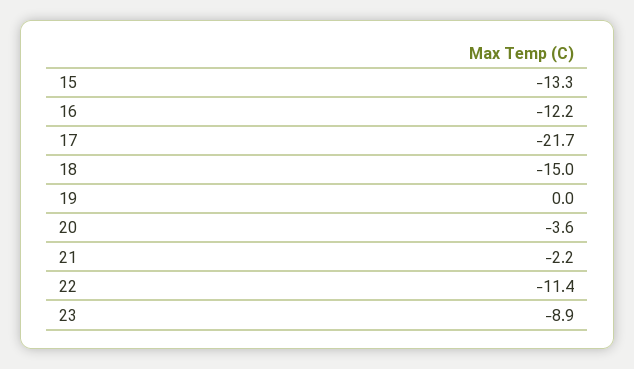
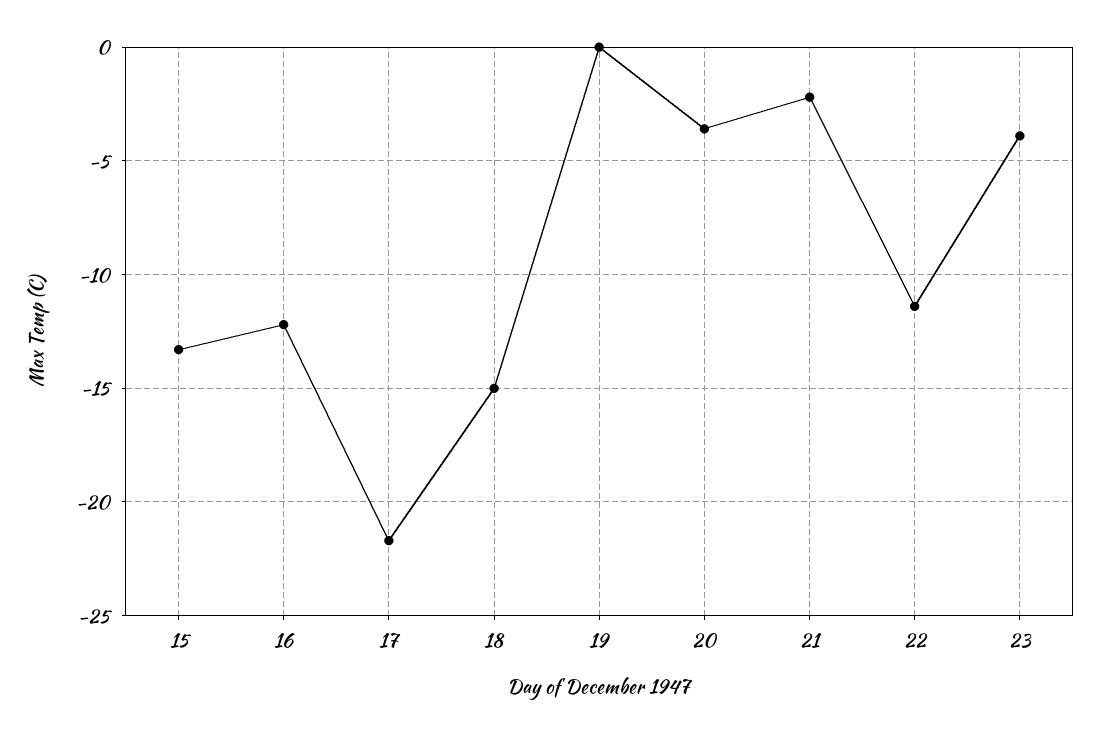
  {
    "15": -13.3,
    "16": -12.2,
    "17": -21.7,
    "18": -15,
    "19": 0,
    "20": -3.6,
    "21": -2.2,
    "22": -11.4,
-   "23": -8.9
+   "23": -4
  }

